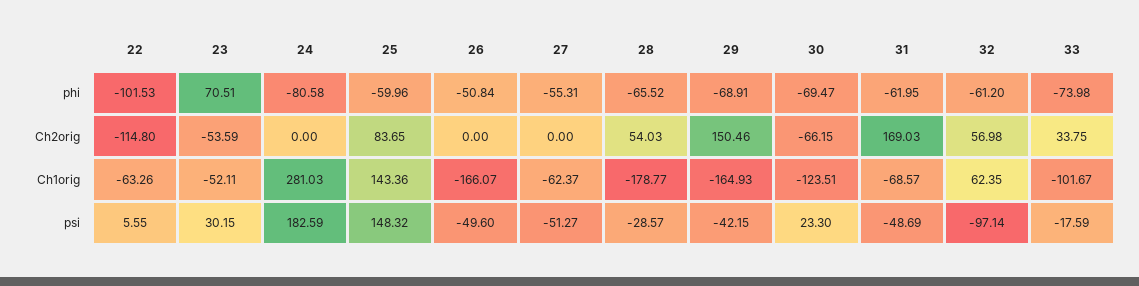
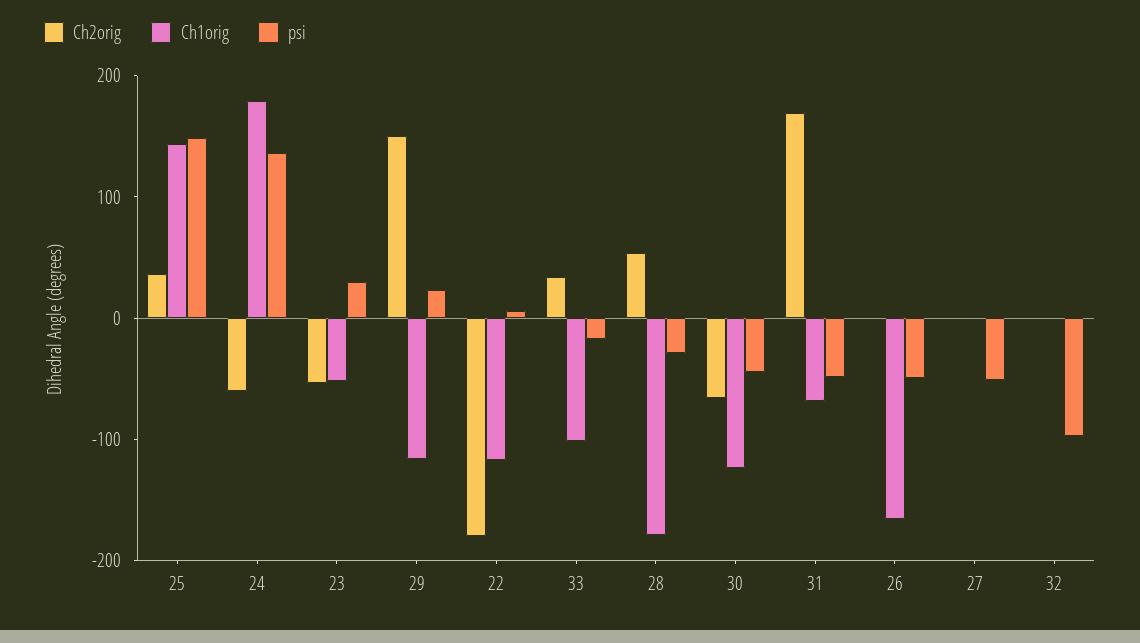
  {
-   "phi": {
-     "22": -101.53,
-     "23": 70.51,
-     "24": -80.58,
-     "25": -59.96,
-     "26": -50.84,
-     "27": -55.31,
-     "28": -65.52,
-     "29": -68.91,
-     "30": -69.47,
-     "31": -61.95,
-     "32": -61.2,
-     "33": -73.98
-   },
    "Ch2orig": {
-     "22": -114.8,
+     "22": -180,
      "23": -53.59,
-     "24": 0,
+     "24": -60,
-     "25": 83.65,
+     "25": 40,
      "26": 0,
      "27": 0,
      "28": 54.03,
      "29": 150.46,
      "30": -66.15,
      "31": 169.03,
-     "32": 56.98,
+     "32": 0,
      "33": 33.75
    },
    "Ch1orig": {
-     "22": -63.26,
+     "22": -120,
      "23": -52.11,
-     "24": 281.03,
+     "24": 180,
      "25": 143.36,
      "26": -166.07,
-     "27": -62.37,
+     "27": 0,
      "28": -178.77,
-     "29": -164.93,
+     "29": -120,
      "30": -123.51,
      "31": -68.57,
-     "32": 62.35,
+     "32": 0,
      "33": -101.67
    },
    "psi": {
      "22": 5.55,
      "23": 30.15,
-     "24": 182.59,
+     "24": 140,
      "25": 148.32,
      "26": -49.6,
      "27": -51.27,
      "28": -28.57,
-     "29": -42.15,
+     "29": 20,
-     "30": 23.3,
+     "30": -40,
      "31": -48.69,
      "32": -97.14,
      "33": -17.59
    }
  }

